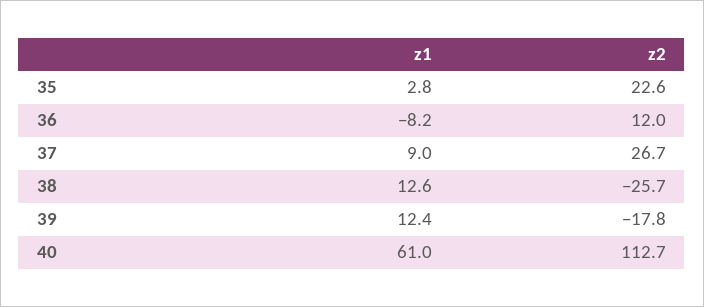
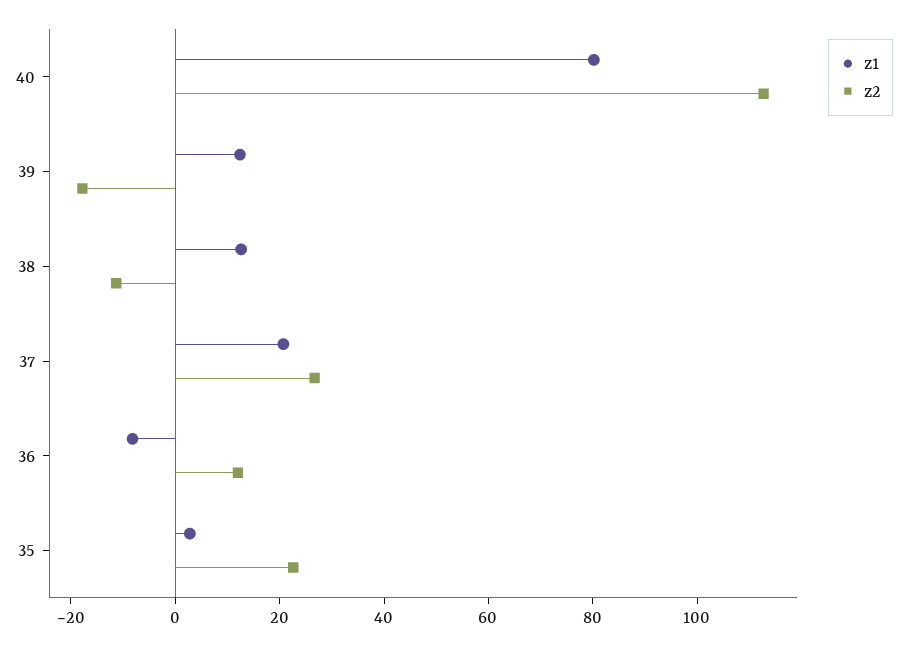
  {
    "z1": {
      "35": 2.8,
      "36": -8.2,
-     "37": 9,
+     "37": 20,
      "38": 12.6,
      "39": 12.4,
-     "40": 61
+     "40": 80
    },
    "z2": {
      "35": 22.6,
      "36": 12,
      "37": 26.7,
-     "38": -25.7,
+     "38": -10,
      "39": -17.8,
      "40": 112.7
    }
  }

